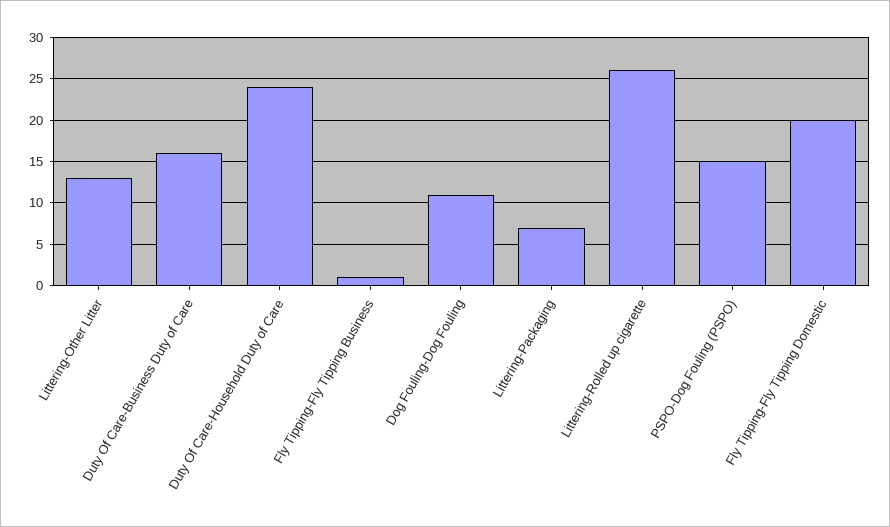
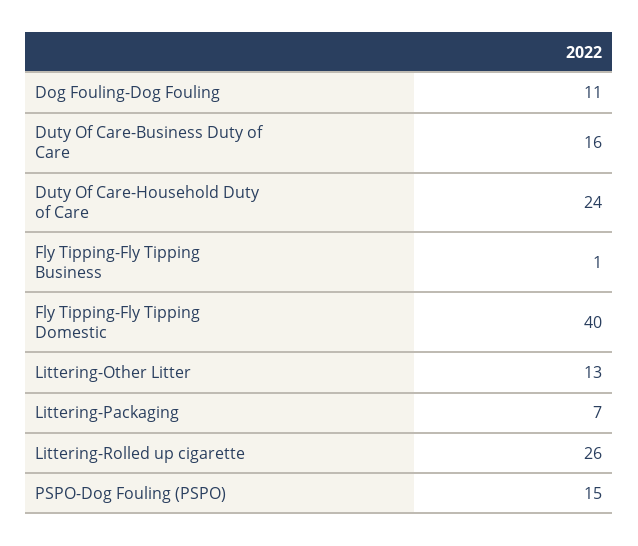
  {
    "Littering-Other Litter": 13,
    "Duty Of Care-Business Duty of Care": 16,
    "Duty Of Care-Household Duty of Care": 24,
    "Fly Tipping-Fly Tipping Business": 1,
    "Dog Fouling-Dog Fouling": 11,
    "Littering-Packaging": 7,
    "Littering-Rolled up cigarette": 26,
    "PSPO-Dog Fouling (PSPO)": 15,
-   "Fly Tipping-Fly Tipping Domestic": 20
+   "Fly Tipping-Fly Tipping Domestic": 40
  }

